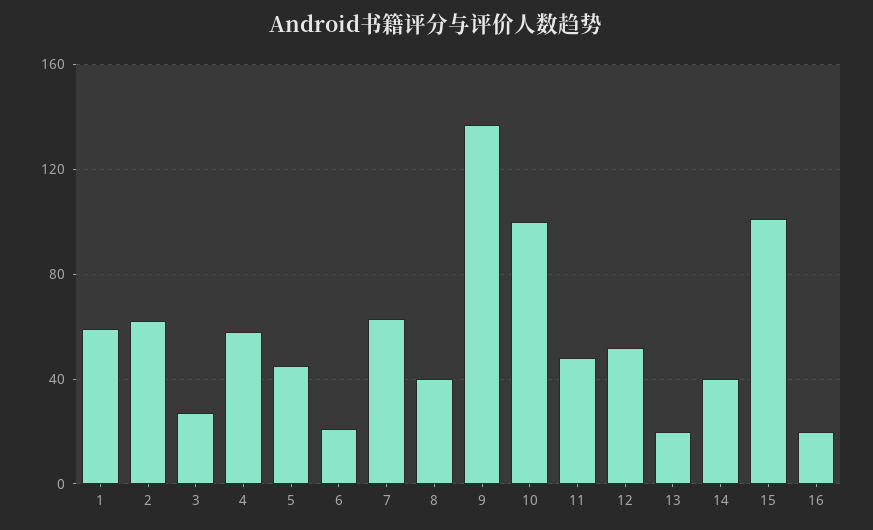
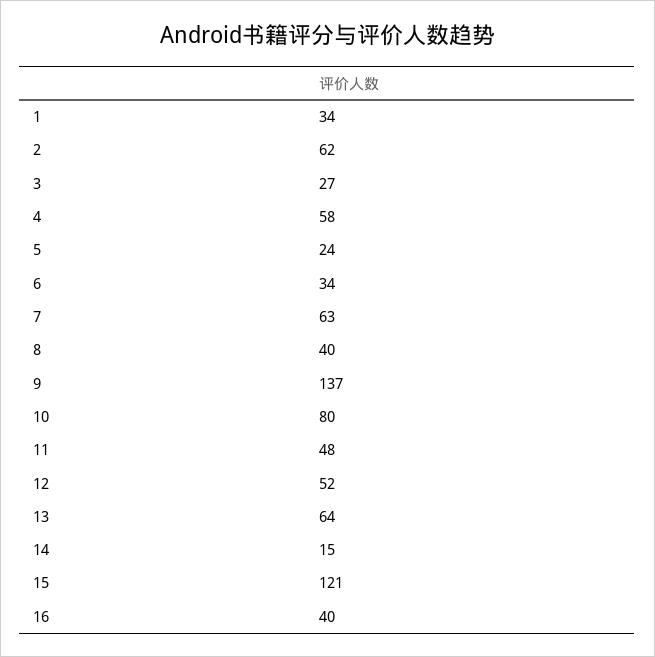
  {
-   "1": 60,
+   "1": 34,
    "2": 62,
    "3": 27,
    "4": 58,
-   "5": 45,
+   "5": 24,
-   "6": 20,
+   "6": 34,
    "7": 63,
    "8": 40,
    "9": 137,
-   "10": 100,
+   "10": 80,
    "11": 48,
    "12": 52,
-   "13": 20,
+   "13": 64,
-   "14": 40,
+   "14": 15,
-   "15": 100,
+   "15": 121,
-   "16": 20
+   "16": 40
  }

